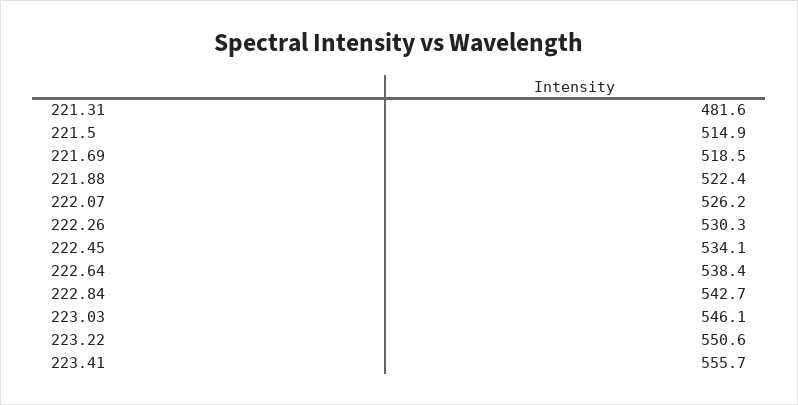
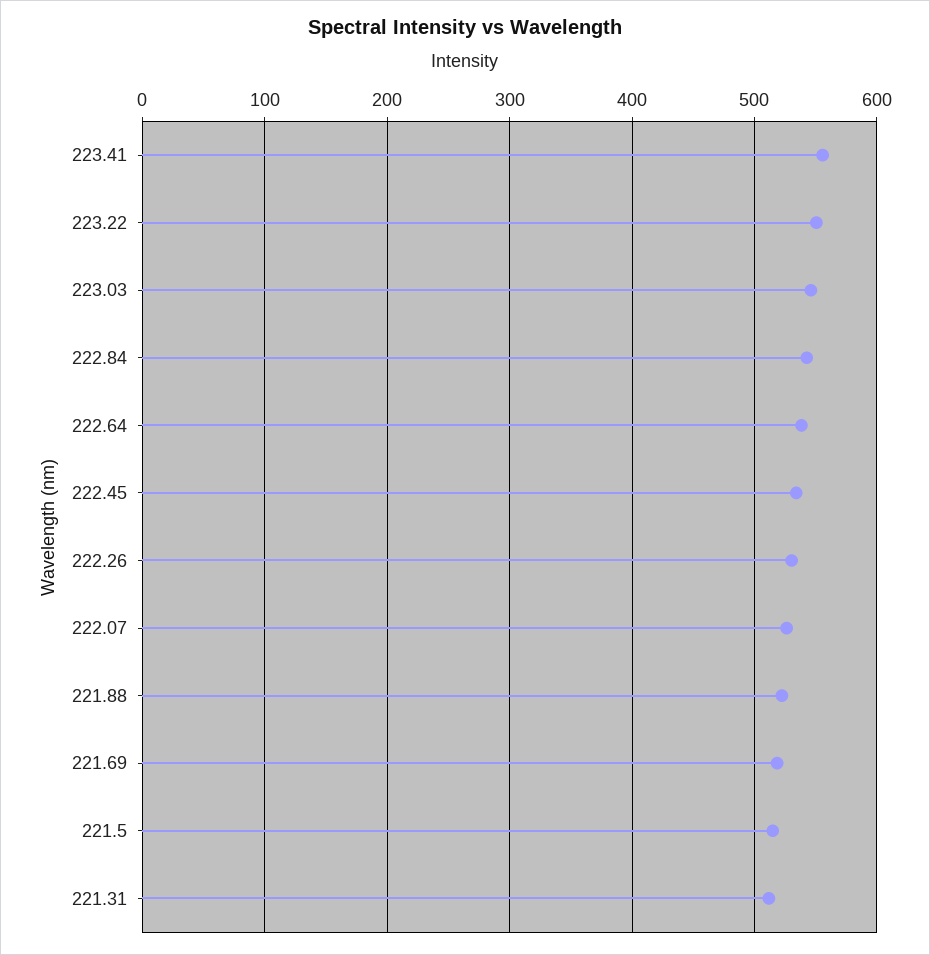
  {
-   "221.31": 481.6,
+   "221.31": 510,
    "221.5": 514.9,
    "221.69": 518.5,
    "221.88": 522.4,
    "222.07": 526.2,
    "222.26": 530.3,
    "222.45": 534.1,
    "222.64": 538.4,
    "222.84": 542.7,
    "223.03": 546.1,
    "223.22": 550.6,
    "223.41": 555.7
  }

